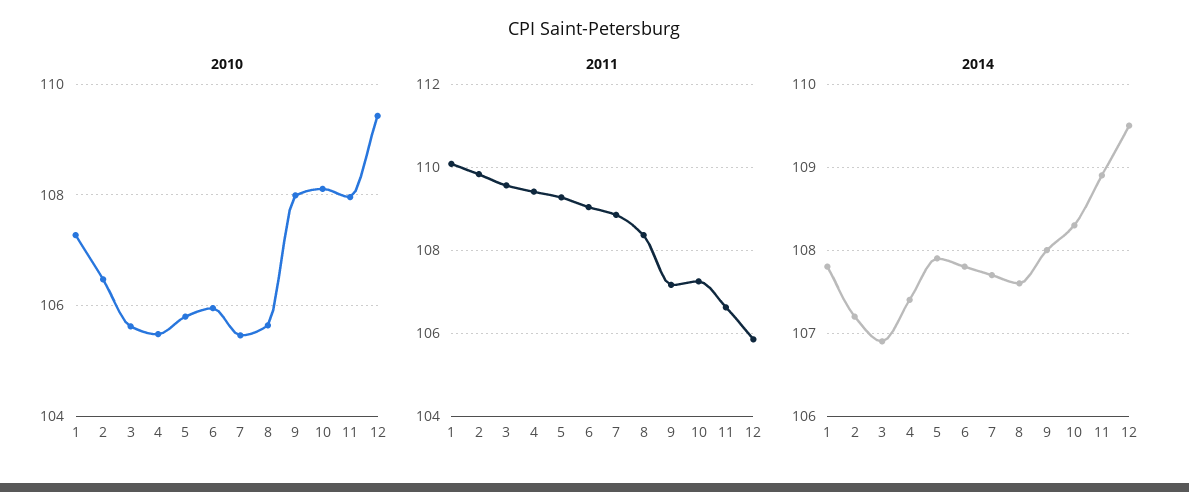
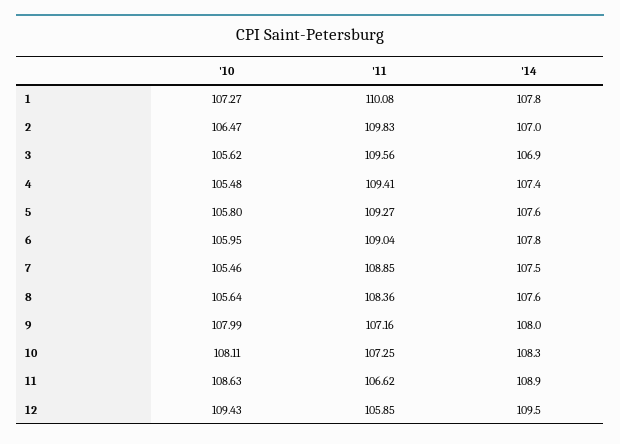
  {
    "2010": {
      "1": 107.27,
      "2": 106.47,
      "3": 105.62,
      "4": 105.48,
      "5": 105.8,
      "6": 105.95,
      "7": 105.46,
      "8": 105.64,
      "9": 107.99,
      "10": 108.11,
-     "11": 108,
+     "11": 108.63,
      "12": 109.43
    },
    "2011": {
      "1": 110.08,
      "2": 109.83,
      "3": 109.56,
      "4": 109.41,
      "5": 109.27,
      "6": 109.04,
      "7": 108.85,
      "8": 108.36,
      "9": 107.16,
      "10": 107.25,
      "11": 106.62,
      "12": 105.85
    },
    "2014": {
      "1": 107.8,
-     "2": 107.2,
+     "2": 107,
      "3": 106.9,
      "4": 107.4,
-     "5": 107.9,
+     "5": 107.6,
      "6": 107.8,
-     "7": 107.7,
+     "7": 107.5,
      "8": 107.6,
      "9": 108,
      "10": 108.3,
      "11": 108.9,
      "12": 109.5
    }
  }

